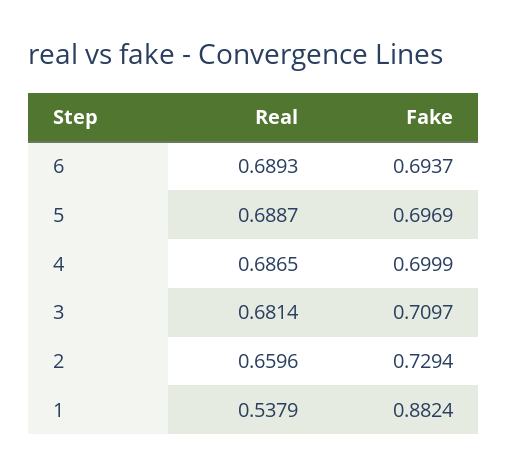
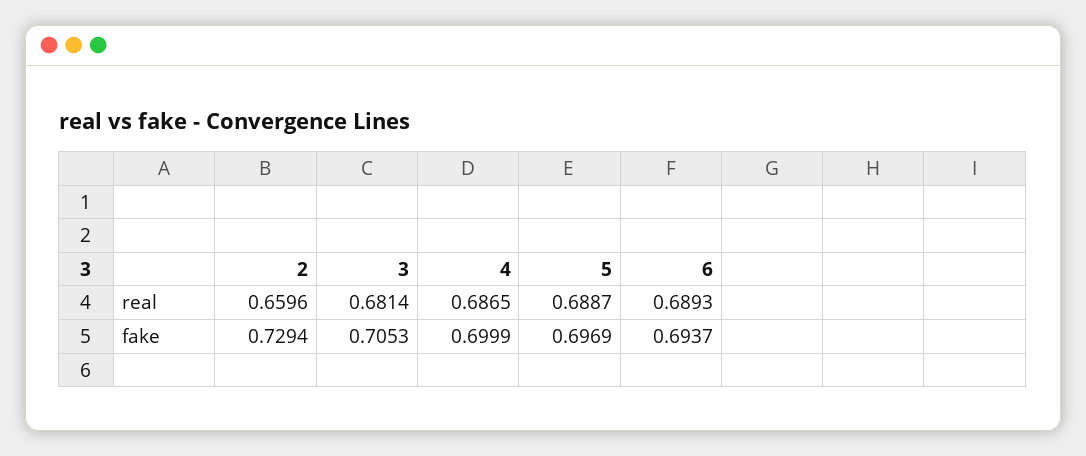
  {
    "Real": {
      "6": 0.6893,
      "5": 0.6887,
      "4": 0.6865,
      "3": 0.6814,
-     "2": 0.6596,
+     "2": 0.6596
-     "1": 0.5379
    },
    "Fake": {
      "6": 0.6937,
      "5": 0.6969,
      "4": 0.6999,
-     "3": 0.7097,
+     "3": 0.7053,
-     "2": 0.7294,
+     "2": 0.7294
-     "1": 0.8824
    }
  }

